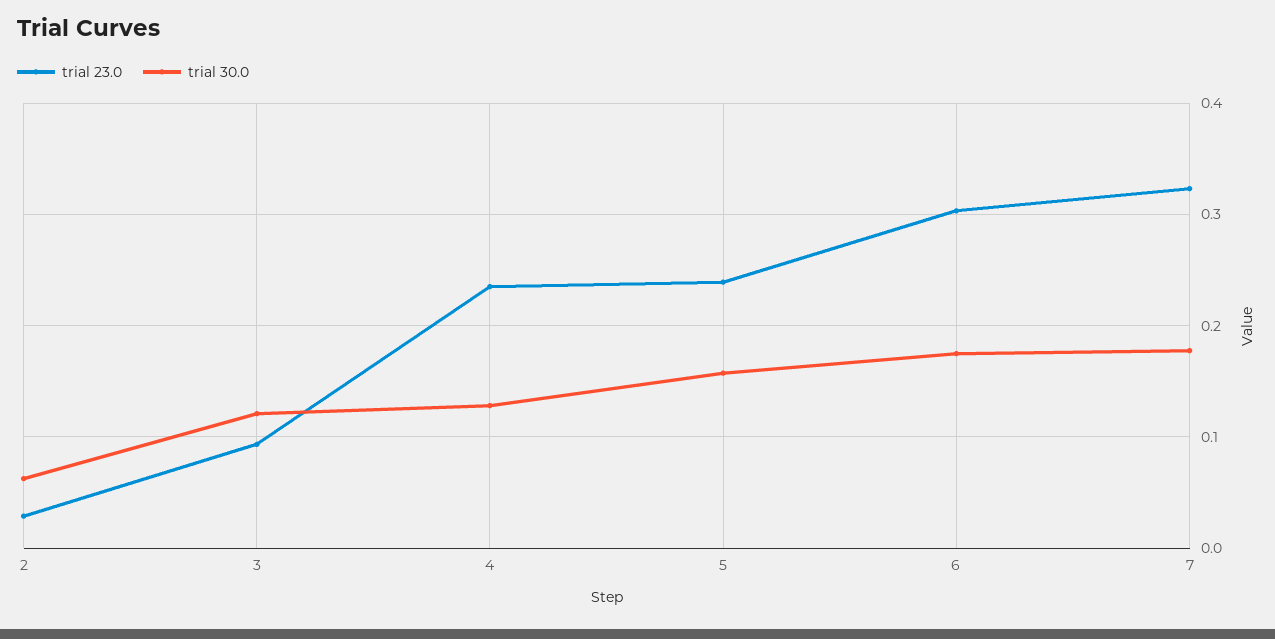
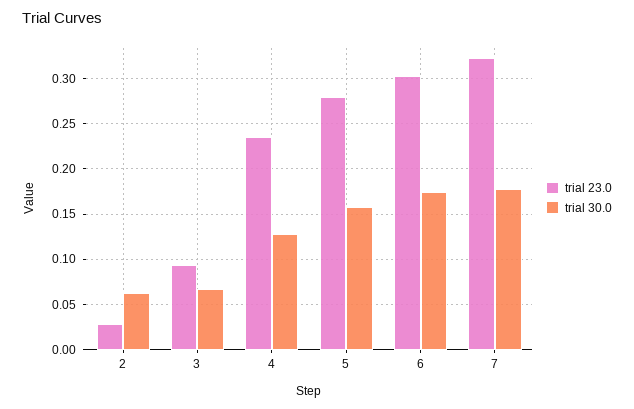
  {
    "trial 23.0": {
      "2": 0.03,
      "3": 0.09,
      "4": 0.24,
-     "5": 0.24,
+     "5": 0.28,
      "6": 0.3,
      "7": 0.32
    },
    "trial 30.0": {
      "2": 0.06,
-     "3": 0.12,
+     "3": 0.07,
      "4": 0.13,
      "5": 0.16,
      "6": 0.17,
      "7": 0.18
    }
  }

